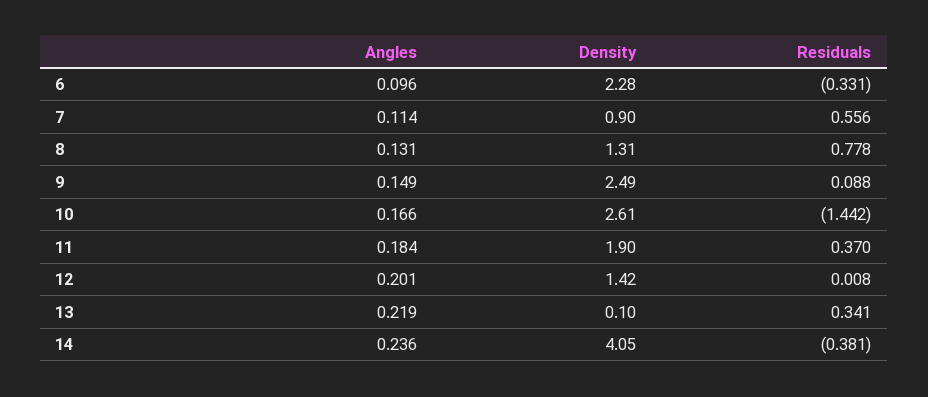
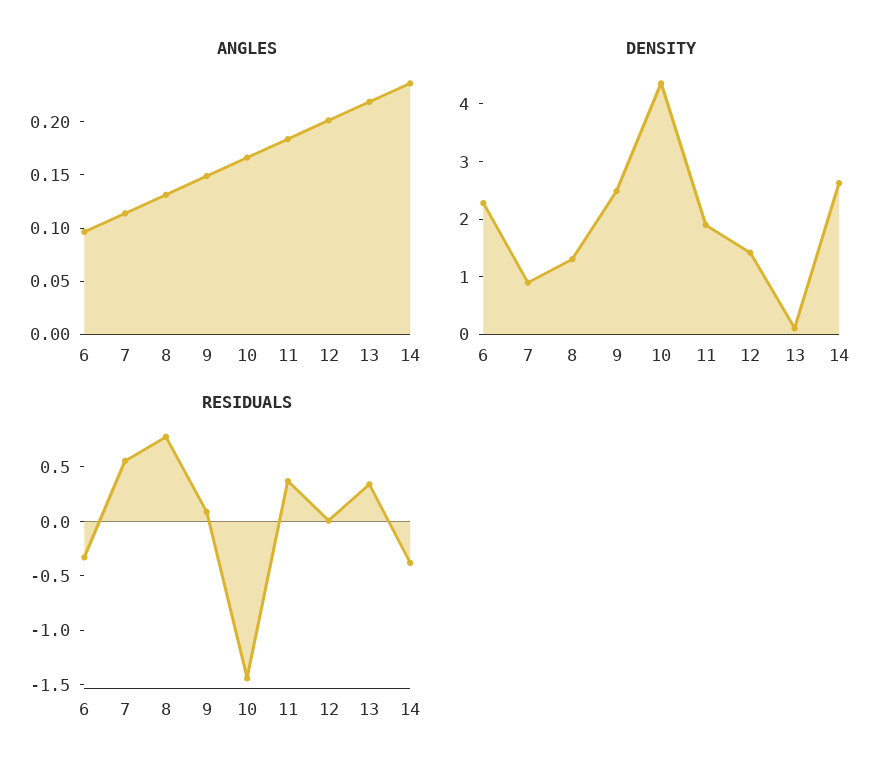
  {
    "Angles": {
      "6": 0.096,
      "7": 0.114,
      "8": 0.131,
      "9": 0.149,
      "10": 0.166,
      "11": 0.184,
      "12": 0.201,
      "13": 0.219,
      "14": 0.236
    },
    "Density": {
      "6": 2.28,
      "7": 0.9,
      "8": 1.31,
      "9": 2.49,
-     "10": 2.61,
+     "10": 4.4,
      "11": 1.9,
      "12": 1.42,
      "13": 0.1,
-     "14": 4.05
+     "14": 2.6
    },
    "Residuals": {
      "6": -0.331,
      "7": 0.556,
      "8": 0.778,
      "9": 0.088,
      "10": -1.442,
      "11": 0.37,
      "12": 0.008,
      "13": 0.341,
      "14": -0.381
    }
  }

